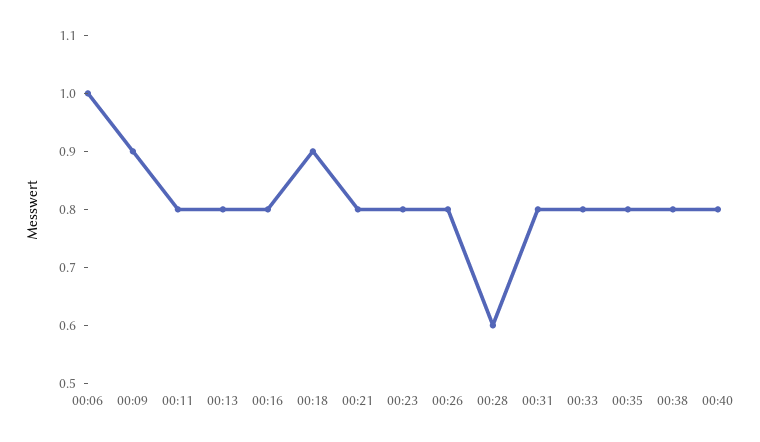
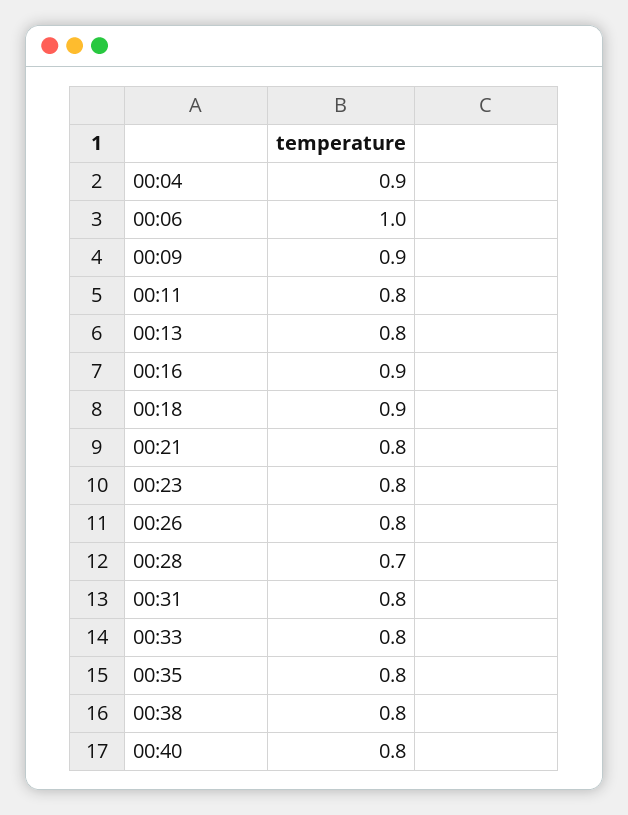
  {
    "00:06": 1,
    "00:09": 0.9,
    "00:11": 0.8,
    "00:13": 0.8,
-   "00:16": 0.8,
+   "00:16": 0.9,
    "00:18": 0.9,
    "00:21": 0.8,
    "00:23": 0.8,
    "00:26": 0.8,
-   "00:28": 0.6,
+   "00:28": 0.7,
    "00:31": 0.8,
    "00:33": 0.8,
    "00:35": 0.8,
    "00:38": 0.8,
-   "00:40": 0.8
+   "00:40": 0.8,
+   "00:04": 0.9
  }

